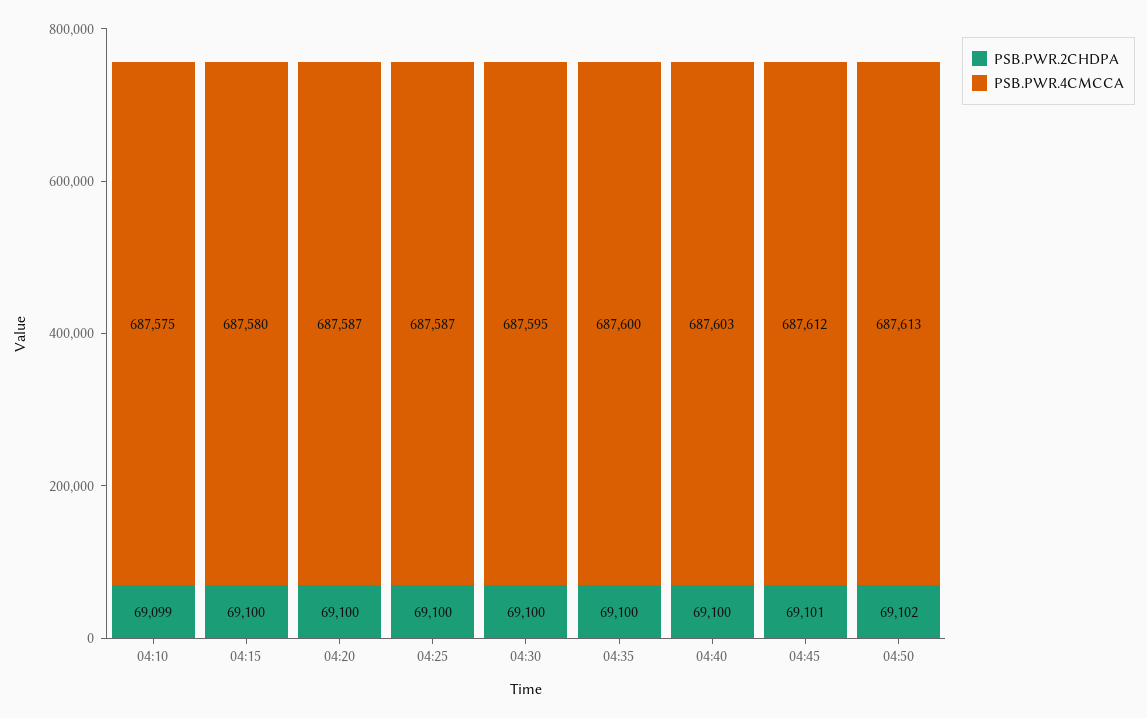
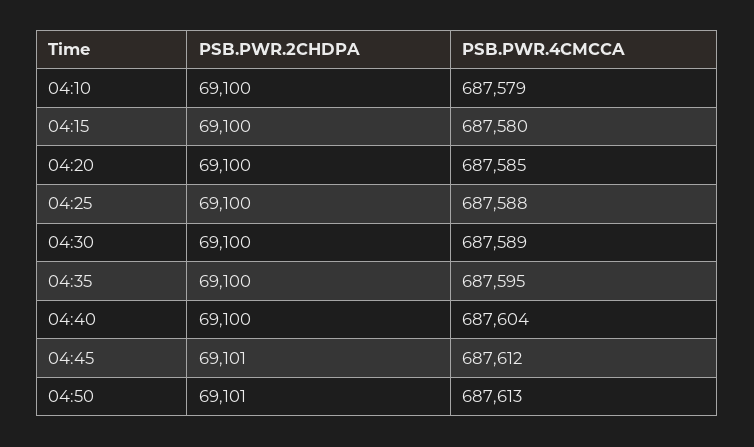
  {
    "PSB.PWR.2CHDPA": {
-     "04:10": 69099,
+     "04:10": 69100,
      "04:15": 69100,
      "04:20": 69100,
      "04:25": 69100,
      "04:30": 69100,
      "04:35": 69100,
      "04:40": 69100,
      "04:45": 69101,
-     "04:50": 69102
+     "04:50": 69101
    },
    "PSB.PWR.4CMCCA": {
-     "04:10": 687575,
+     "04:10": 687579,
      "04:15": 687580,
-     "04:20": 687587,
+     "04:20": 687585,
-     "04:25": 687587,
+     "04:25": 687588,
-     "04:30": 687595,
+     "04:30": 687589,
-     "04:35": 687600,
+     "04:35": 687595,
-     "04:40": 687603,
+     "04:40": 687604,
      "04:45": 687612,
      "04:50": 687613
    }
  }

